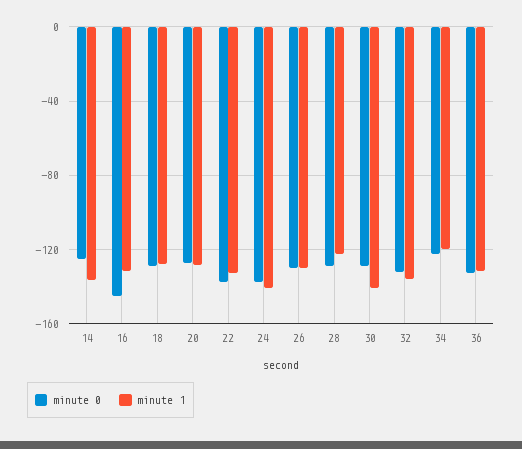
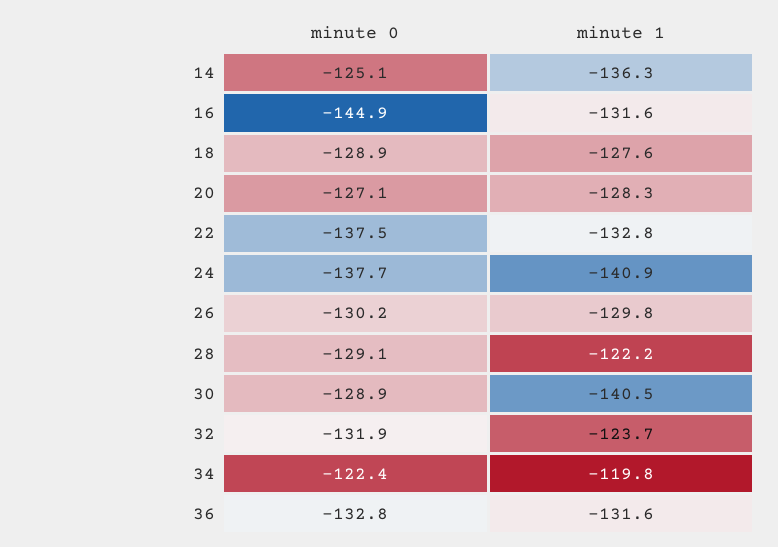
  {
    "minute 0": {
      "14": -125.1,
      "16": -144.9,
      "18": -128.9,
      "20": -127.1,
      "22": -137.5,
      "24": -137.7,
      "26": -130.2,
      "28": -129.1,
      "30": -128.9,
      "32": -131.9,
      "34": -122.4,
      "36": -132.8
    },
    "minute 1": {
      "14": -136.3,
      "16": -131.6,
      "18": -127.6,
      "20": -128.3,
      "22": -132.8,
      "24": -140.9,
      "26": -129.8,
      "28": -122.2,
      "30": -140.5,
-     "32": -135,
+     "32": -123.7,
      "34": -119.8,
      "36": -131.6
    }
  }

